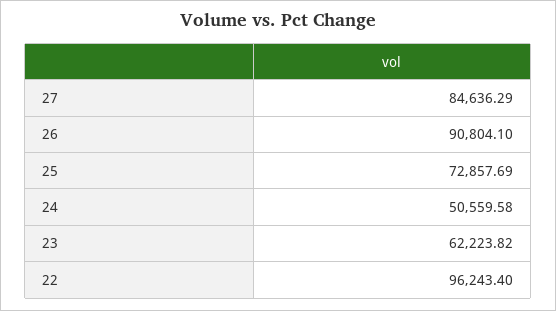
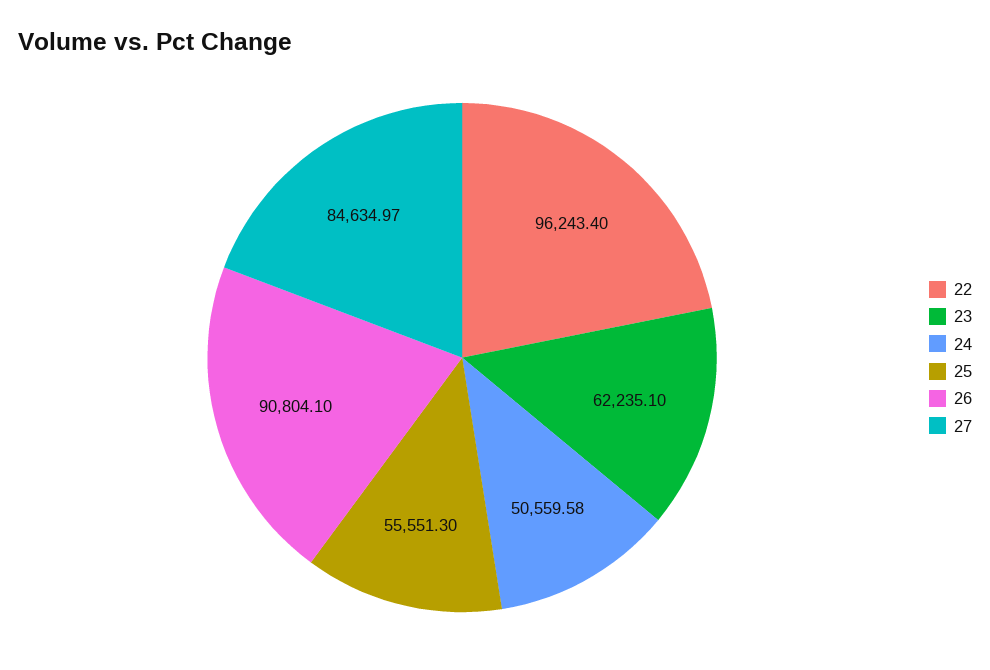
  {
-   "27": 84636.29,
+   "27": 84634.97,
    "26": 90804.1,
-   "25": 72857.69,
+   "25": 55551.3,
    "24": 50559.58,
-   "23": 62223.82,
+   "23": 62235.1,
    "22": 96243.4
  }

